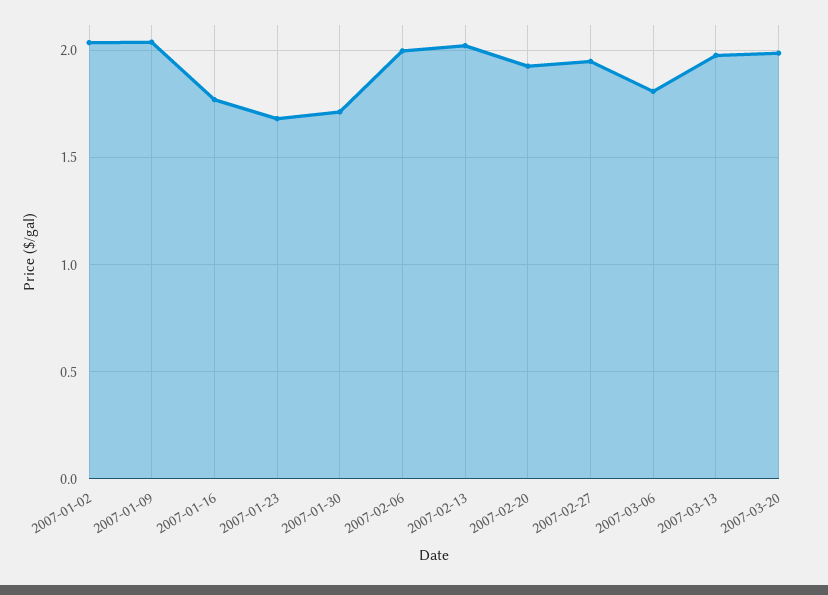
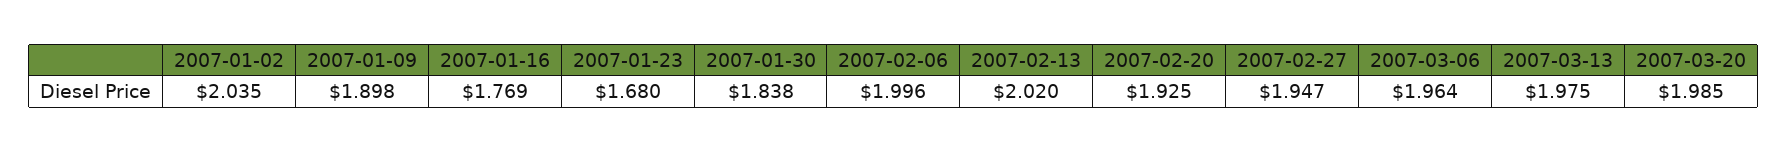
  {
    "2007-01-02": 2.035,
-   "2007-01-09": 2.05,
+   "2007-01-09": 1.898,
    "2007-01-16": 1.769,
    "2007-01-23": 1.68,
-   "2007-01-30": 1.7,
+   "2007-01-30": 1.838,
    "2007-02-06": 1.996,
    "2007-02-13": 2.02,
    "2007-02-20": 1.925,
    "2007-02-27": 1.947,
-   "2007-03-06": 1.8,
+   "2007-03-06": 1.964,
    "2007-03-13": 1.975,
    "2007-03-20": 1.985
  }

